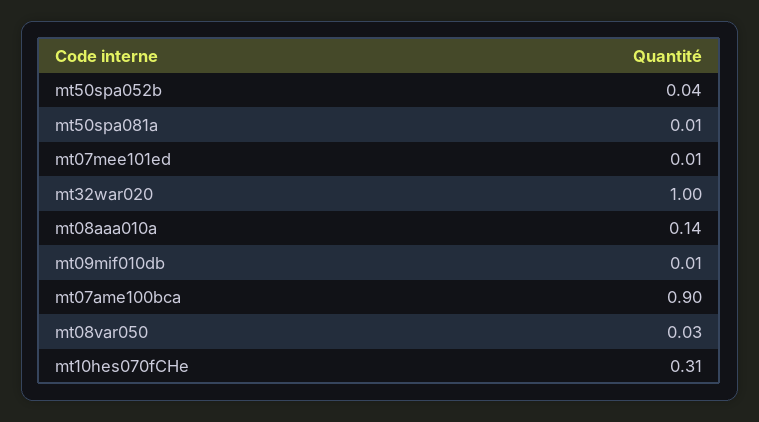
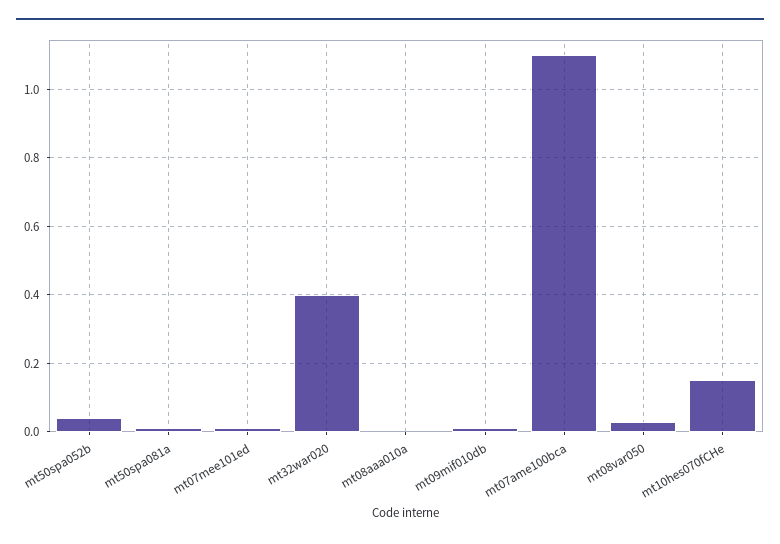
  {
    "mt50spa052b": 0.04,
    "mt50spa081a": 0.01,
    "mt07mee101ed": 0.01,
-   "mt32war020": 1,
+   "mt32war020": 0.4,
-   "mt08aaa010a": 0.14,
+   "mt08aaa010a": 0,
    "mt09mif010db": 0.01,
-   "mt07ame100bca": 0.9,
+   "mt07ame100bca": 1.1,
    "mt08var050": 0.03,
-   "mt10hes070fCHe": 0.31
+   "mt10hes070fCHe": 0.15
  }

